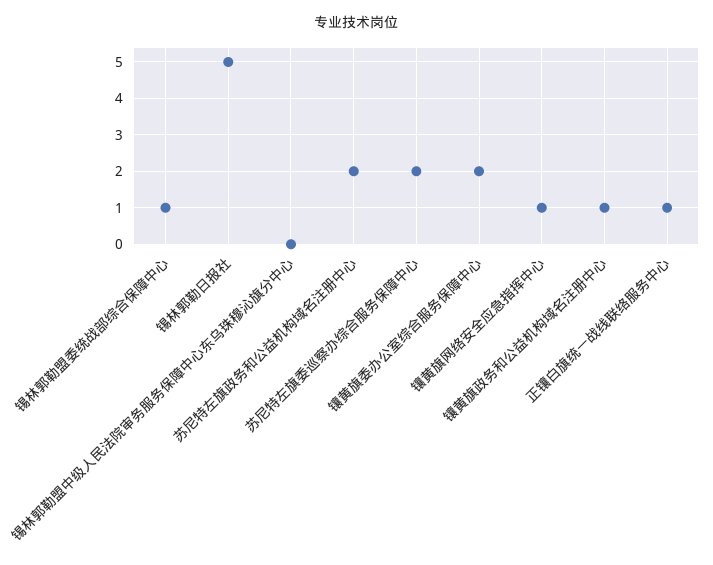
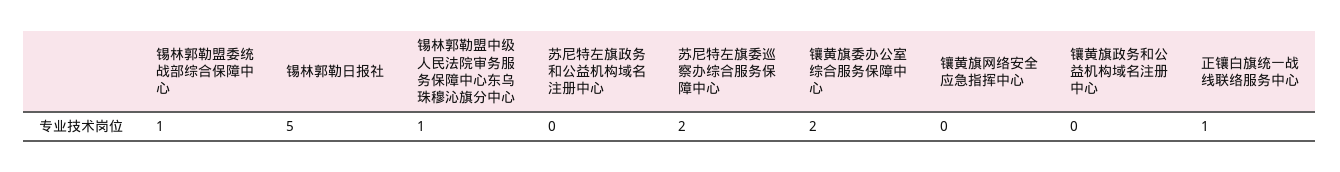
  {
    "锡林郭勒盟委统战部综合保障中心": 1,
    "锡林郭勒日报社": 5,
-   "锡林郭勒盟中级人民法院审务服务保障中心东乌珠穆沁旗分中心": 0,
+   "锡林郭勒盟中级人民法院审务服务保障中心东乌珠穆沁旗分中心": 1,
-   "苏尼特左旗政务和公益机构域名注册中心": 2,
+   "苏尼特左旗政务和公益机构域名注册中心": 0,
    "苏尼特左旗委巡察办综合服务保障中心": 2,
    "镶黄旗委办公室综合服务保障中心": 2,
-   "镶黄旗网络安全应急指挥中心": 1,
+   "镶黄旗网络安全应急指挥中心": 0,
-   "镶黄旗政务和公益机构域名注册中心": 1,
+   "镶黄旗政务和公益机构域名注册中心": 0,
    "正镶白旗统一战线联络服务中心": 1
  }

